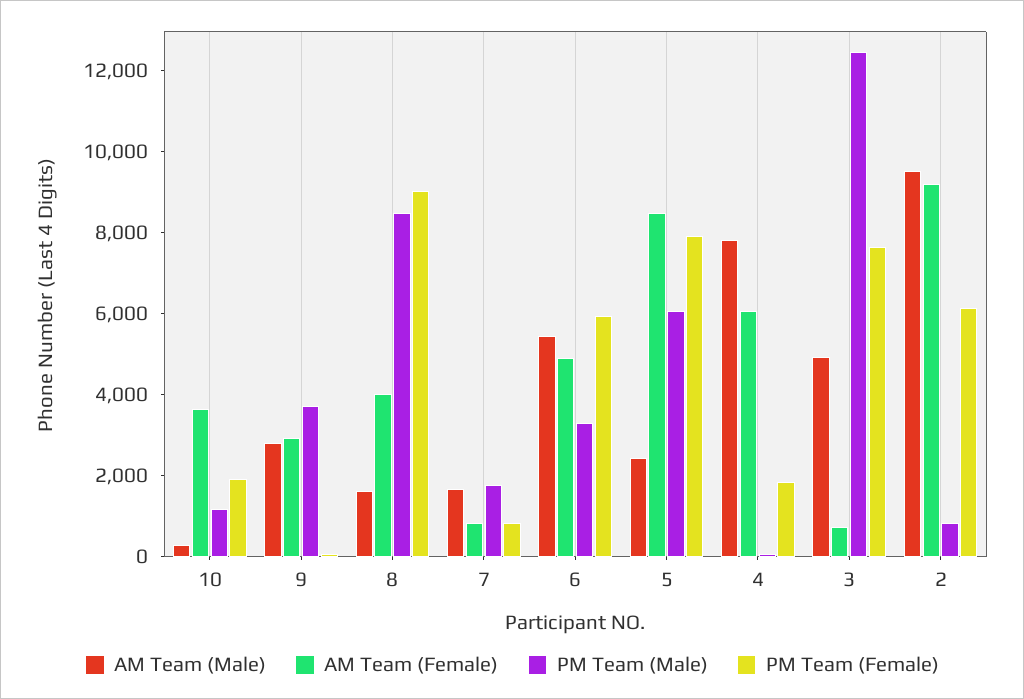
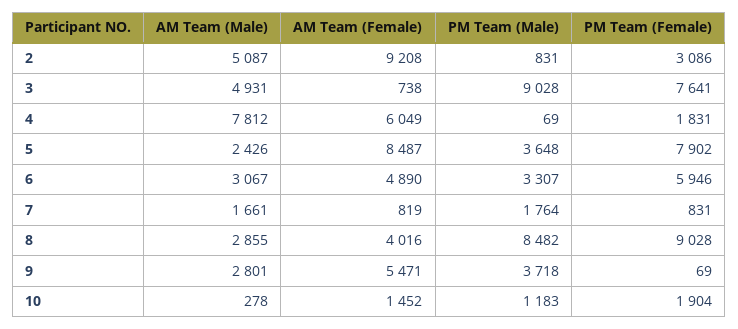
  {
    "AM Team (Male)": {
      "10": 278,
      "9": 2801,
-     "8": 1500,
+     "8": 2855,
      "7": 1661,
-     "6": 5500,
+     "6": 3067,
      "5": 2426,
      "4": 7812,
      "3": 4931,
-     "2": 9500
+     "2": 5087
    },
    "AM Team (Female)": {
-     "10": 3500,
+     "10": 1452,
-     "9": 3000,
+     "9": 5471,
      "8": 4016,
      "7": 819,
      "6": 4890,
      "5": 8487,
      "4": 6049,
      "3": 738,
      "2": 9208
    },
    "PM Team (Male)": {
      "10": 1183,
      "9": 3718,
      "8": 8482,
      "7": 1764,
      "6": 3307,
-     "5": 6000,
+     "5": 3648,
      "4": 69,
-     "3": 12500,
+     "3": 9028,
      "2": 831
    },
    "PM Team (Female)": {
      "10": 1904,
      "9": 69,
      "8": 9028,
      "7": 831,
      "6": 5946,
      "5": 7902,
      "4": 1831,
      "3": 7641,
-     "2": 6000
+     "2": 3086
    }
  }

